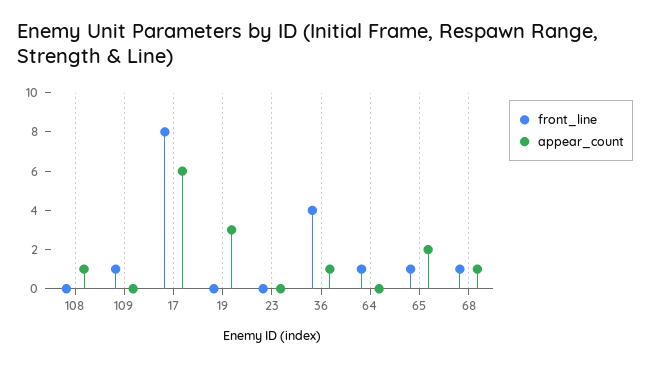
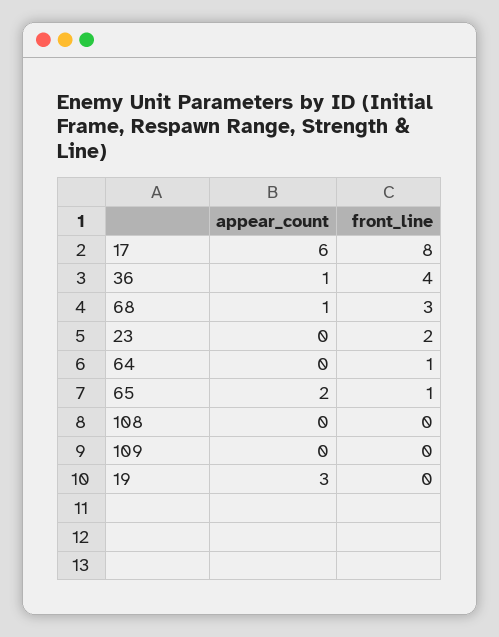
  {
    "front_line": {
      "108": 0,
-     "109": 1,
+     "109": 0,
      "17": 8,
      "19": 0,
-     "23": 0,
+     "23": 2,
      "36": 4,
      "64": 1,
      "65": 1,
-     "68": 1
+     "68": 3
    },
    "appear_count": {
-     "108": 1,
+     "108": 0,
      "109": 0,
      "17": 6,
      "19": 3,
      "23": 0,
      "36": 1,
      "64": 0,
      "65": 2,
      "68": 1
    }
  }

